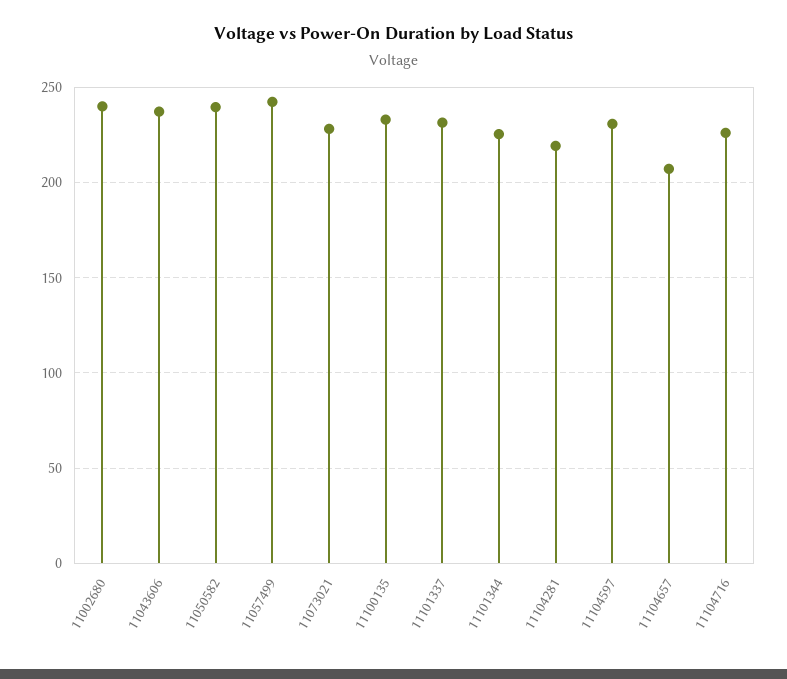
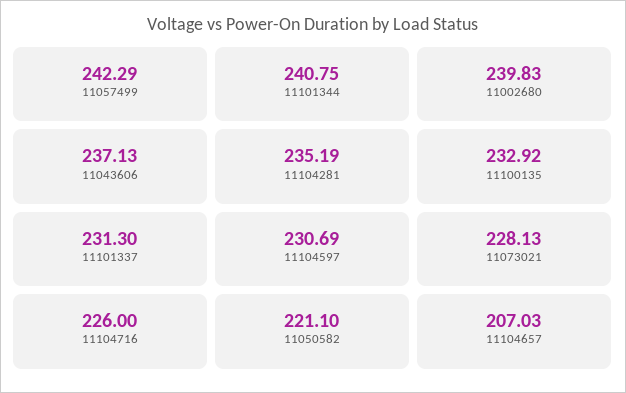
  {
    "11002680": 239.83,
    "11043606": 237.13,
-   "11050582": 240,
+   "11050582": 221.1,
    "11057499": 242.29,
    "11073021": 228.13,
    "11100135": 232.92,
    "11101337": 231.3,
-   "11101344": 225,
+   "11101344": 240.75,
-   "11104281": 220,
+   "11104281": 235.19,
    "11104597": 230.69,
    "11104657": 207.03,
    "11104716": 226
  }

